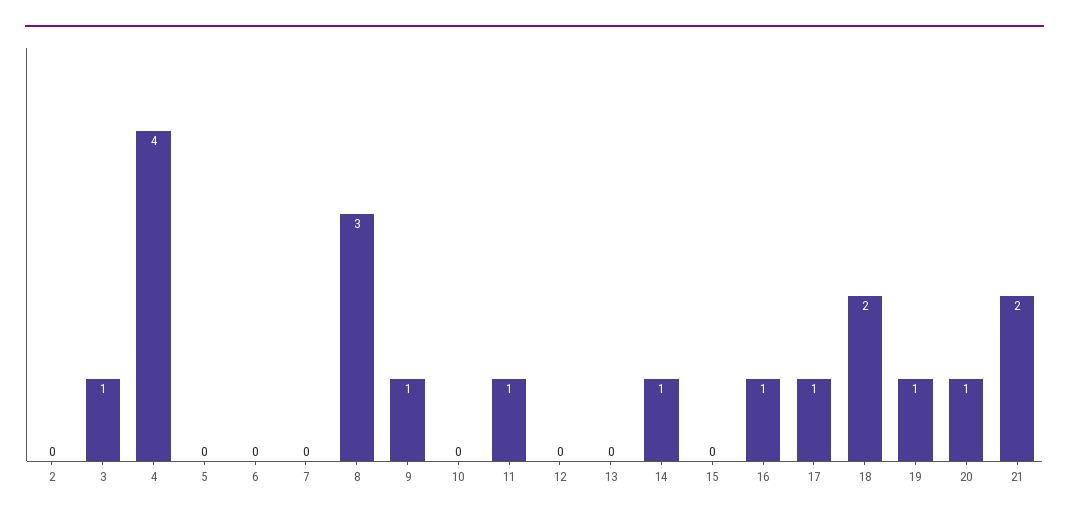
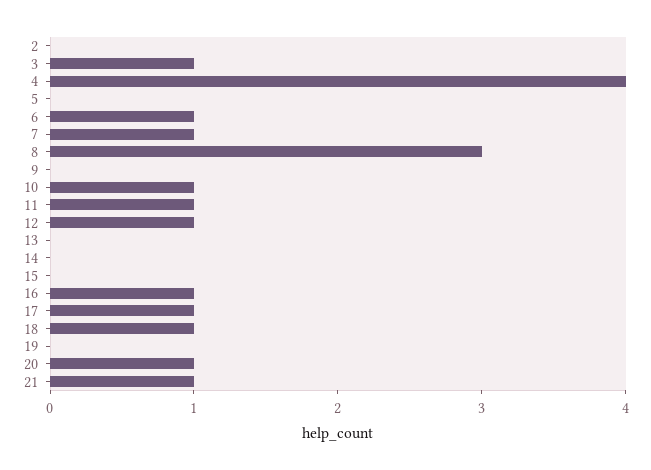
  {
    "2": 0,
    "3": 1,
    "4": 4,
    "5": 0,
-   "6": 0,
+   "6": 1,
-   "7": 0,
+   "7": 1,
    "8": 3,
-   "9": 1,
+   "9": 0,
-   "10": 0,
+   "10": 1,
    "11": 1,
-   "12": 0,
+   "12": 1,
    "13": 0,
-   "14": 1,
+   "14": 0,
    "15": 0,
    "16": 1,
    "17": 1,
-   "18": 2,
+   "18": 1,
-   "19": 1,
+   "19": 0,
    "20": 1,
-   "21": 2
+   "21": 1
  }

